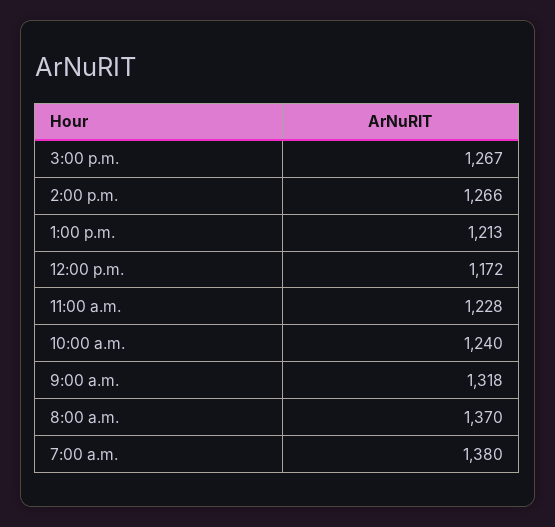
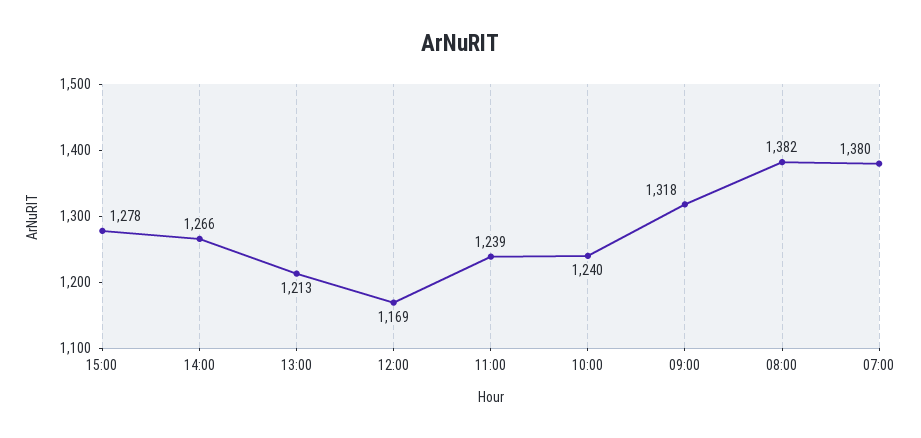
  {
-   "3:00 p.m.": 1267,
+   "3:00 p.m.": 1278,
    "2:00 p.m.": 1266,
    "1:00 p.m.": 1213,
-   "12:00 p.m.": 1172,
+   "12:00 p.m.": 1169,
-   "11:00 a.m.": 1228,
+   "11:00 a.m.": 1239,
    "10:00 a.m.": 1240,
    "9:00 a.m.": 1318,
-   "8:00 a.m.": 1370,
+   "8:00 a.m.": 1382,
    "7:00 a.m.": 1380
  }

